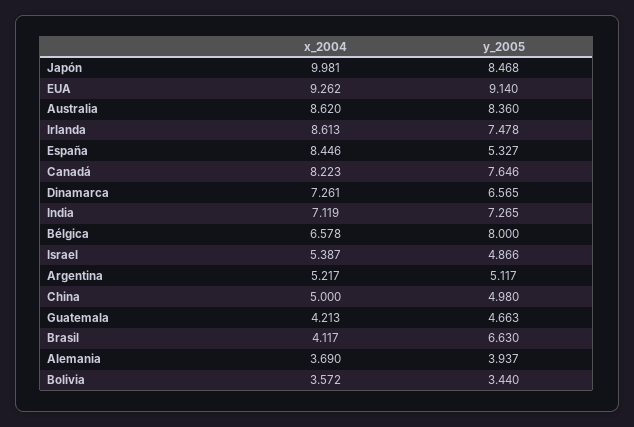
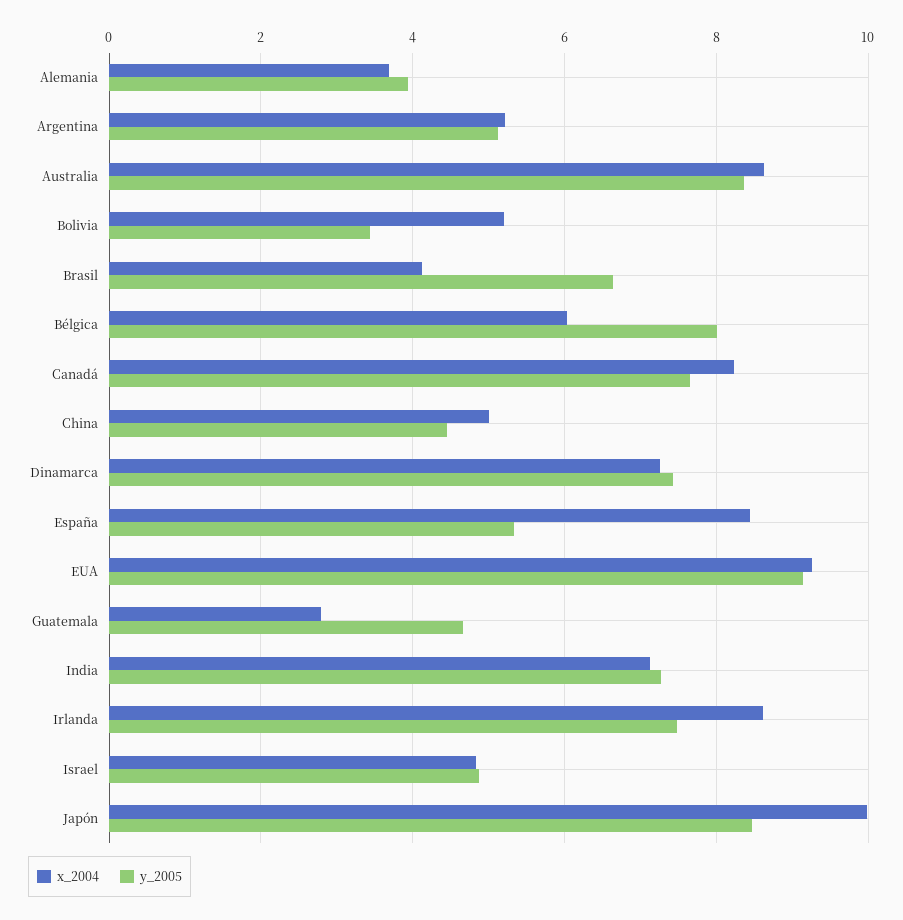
  {
    "x_2004": {
      "Japón": 9.981,
      "EUA": 9.262,
      "Australia": 8.62,
      "Irlanda": 8.613,
      "España": 8.446,
      "Canadá": 8.223,
      "Dinamarca": 7.261,
      "India": 7.119,
-     "Bélgica": 6.578,
+     "Bélgica": 6,
-     "Israel": 5.387,
+     "Israel": 4.8,
      "Argentina": 5.217,
      "China": 5,
-     "Guatemala": 4.213,
+     "Guatemala": 2.8,
      "Brasil": 4.117,
      "Alemania": 3.69,
-     "Bolivia": 3.572
+     "Bolivia": 5.2
    },
    "y_2005": {
      "Japón": 8.468,
      "EUA": 9.14,
      "Australia": 8.36,
      "Irlanda": 7.478,
      "España": 5.327,
      "Canadá": 7.646,
-     "Dinamarca": 6.565,
+     "Dinamarca": 7.4,
      "India": 7.265,
      "Bélgica": 8,
      "Israel": 4.866,
      "Argentina": 5.117,
-     "China": 4.98,
+     "China": 4.4,
      "Guatemala": 4.663,
      "Brasil": 6.63,
      "Alemania": 3.937,
      "Bolivia": 3.44
    }
  }

